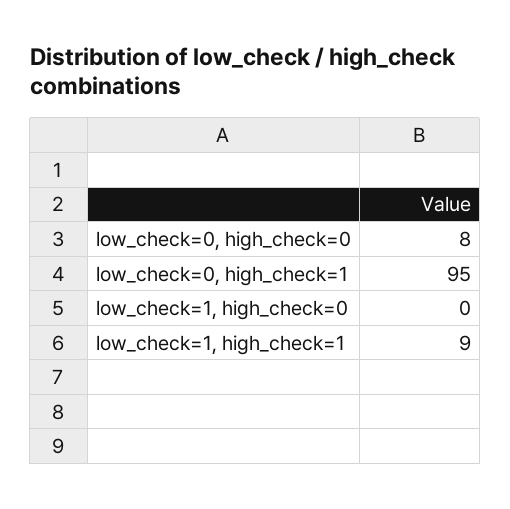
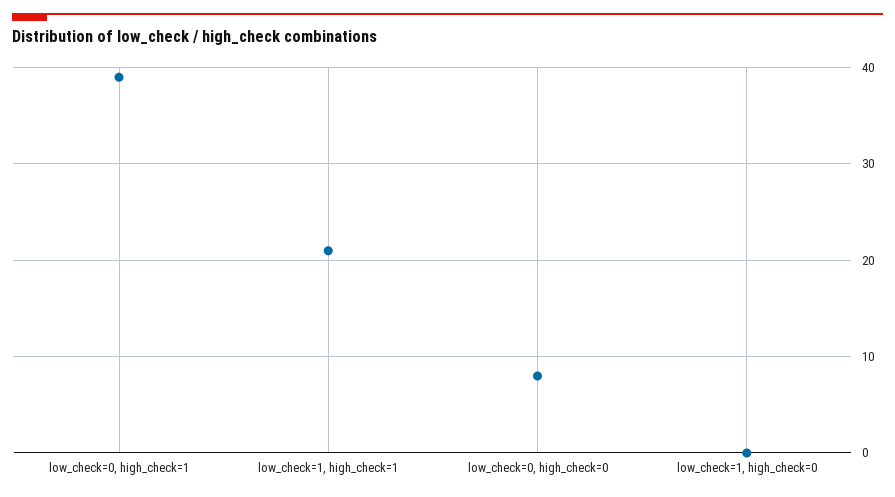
  {
    "low_check=0, high_check=0": 8,
-   "low_check=0, high_check=1": 95,
+   "low_check=0, high_check=1": 39,
    "low_check=1, high_check=0": 0,
-   "low_check=1, high_check=1": 9
+   "low_check=1, high_check=1": 21
  }

